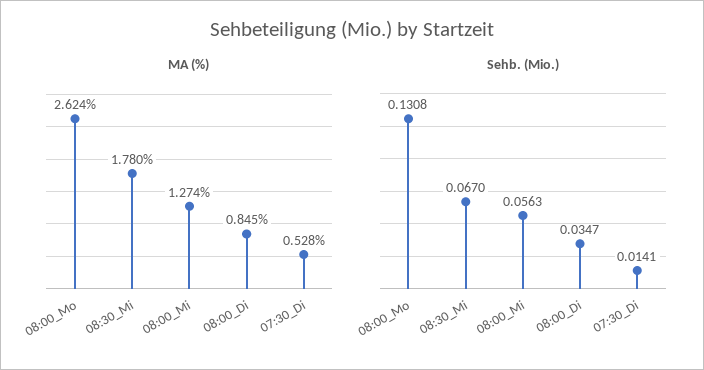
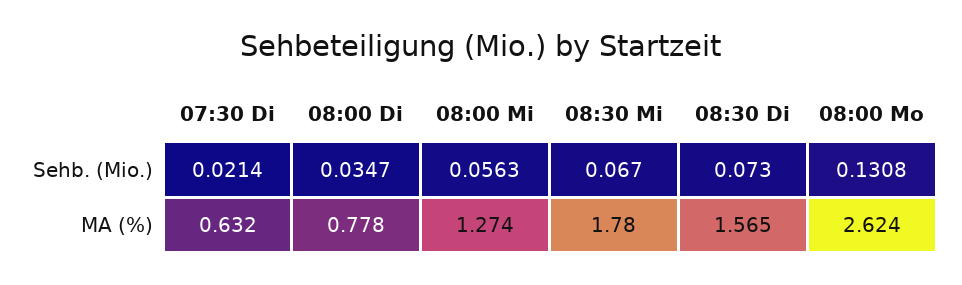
  {
    "MA (%)": {
      "08:00_Mo": 2.624,
      "08:30_Mi": 1.78,
      "08:00_Mi": 1.274,
-     "08:00_Di": 0.845,
+     "08:00_Di": 0.778,
-     "07:30_Di": 0.528
+     "07:30_Di": 0.632,
+     "08:30 Di": 1.565
    },
    "Sehb. (Mio.)": {
      "08:00_Mo": 0.1308,
      "08:30_Mi": 0.067,
      "08:00_Mi": 0.0563,
      "08:00_Di": 0.0347,
-     "07:30_Di": 0.0141
+     "07:30_Di": 0.0214,
+     "08:30 Di": 0.073
    }
  }

